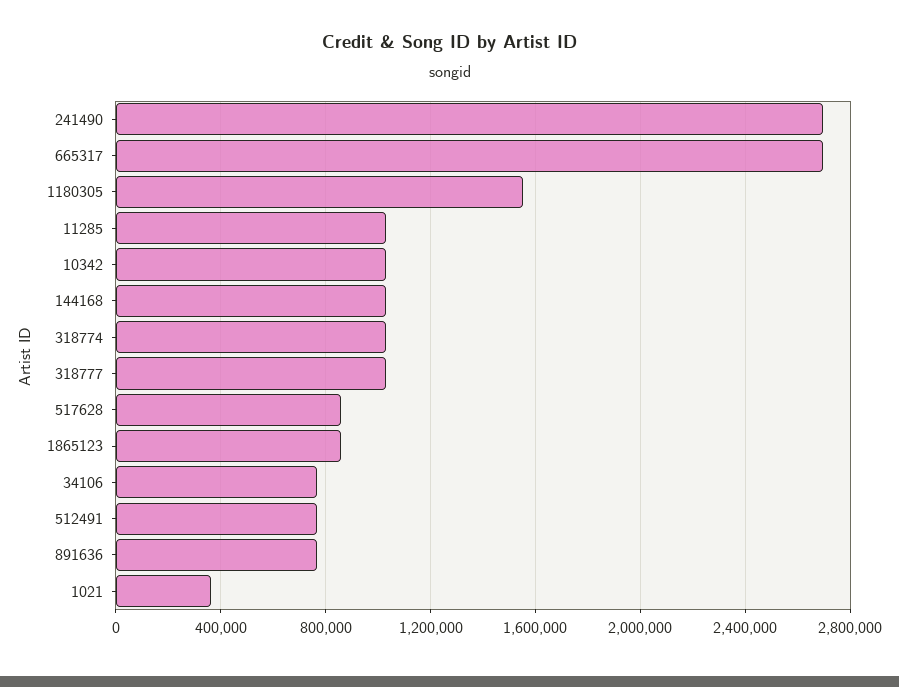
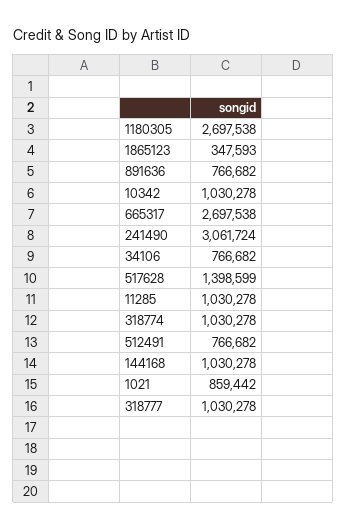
  {
-   "241490": 2700000,
+   "241490": 3061724,
    "665317": 2697538,
-   "1180305": 1550000,
+   "1180305": 2697538,
    "11285": 1030278,
    "10342": 1030278,
    "144168": 1030278,
    "318774": 1030278,
    "318777": 1030278,
-   "517628": 850000,
+   "517628": 1398599,
-   "1865123": 850000,
+   "1865123": 347593,
    "34106": 766682,
    "512491": 766682,
    "891636": 766682,
-   "1021": 350000
+   "1021": 859442
  }

